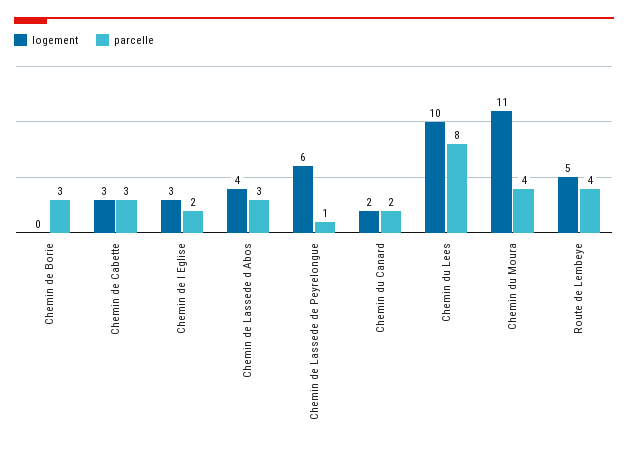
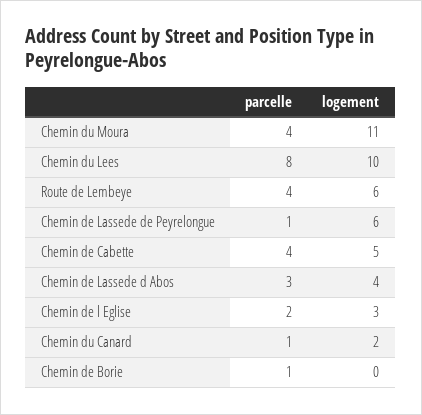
  {
    "logement": {
      "Chemin de Borie": 0,
-     "Chemin de Cabette": 3,
+     "Chemin de Cabette": 5,
      "Chemin de l Eglise": 3,
      "Chemin de Lassede d Abos": 4,
      "Chemin de Lassede de Peyrelongue": 6,
      "Chemin du Canard": 2,
      "Chemin du Lees": 10,
      "Chemin du Moura": 11,
-     "Route de Lembeye": 5
+     "Route de Lembeye": 6
    },
    "parcelle": {
-     "Chemin de Borie": 3,
+     "Chemin de Borie": 1,
-     "Chemin de Cabette": 3,
+     "Chemin de Cabette": 4,
      "Chemin de l Eglise": 2,
      "Chemin de Lassede d Abos": 3,
      "Chemin de Lassede de Peyrelongue": 1,
-     "Chemin du Canard": 2,
+     "Chemin du Canard": 1,
      "Chemin du Lees": 8,
      "Chemin du Moura": 4,
      "Route de Lembeye": 4
    }
  }

